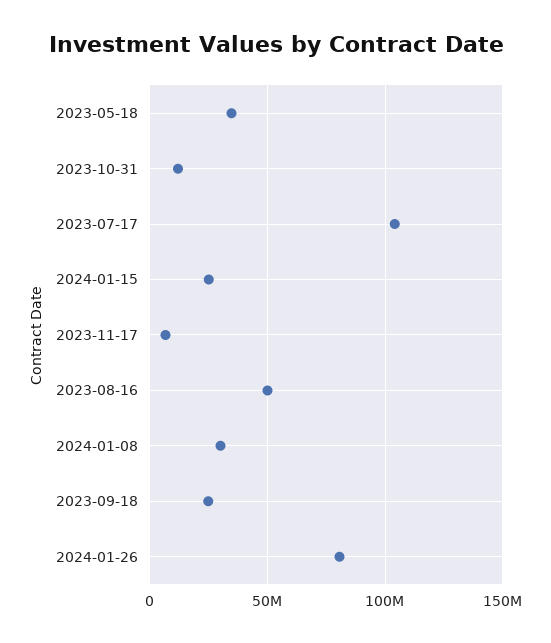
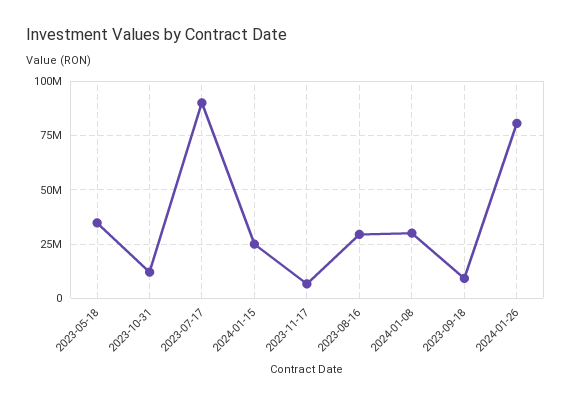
  {
    "2023-05-18": 35000000,
    "2023-10-31": 10000000,
-   "2023-07-17": 105000000,
+   "2023-07-17": 90000000,
    "2024-01-15": 25000000,
    "2023-11-17": 5000000,
-   "2023-08-16": 50000000,
+   "2023-08-16": 30000000,
    "2024-01-08": 30000000,
-   "2023-09-18": 25000000,
+   "2023-09-18": 10000000,
    "2024-01-26": 80000000
  }

